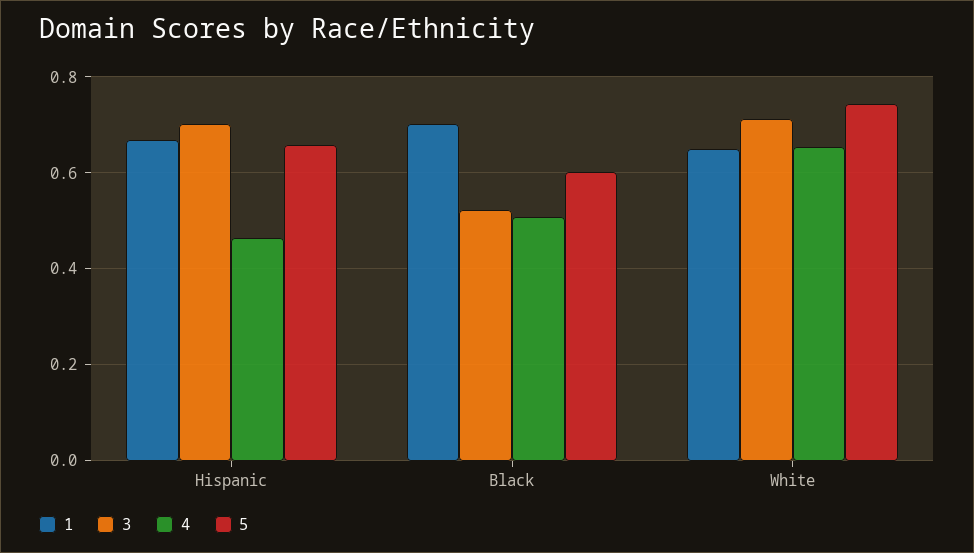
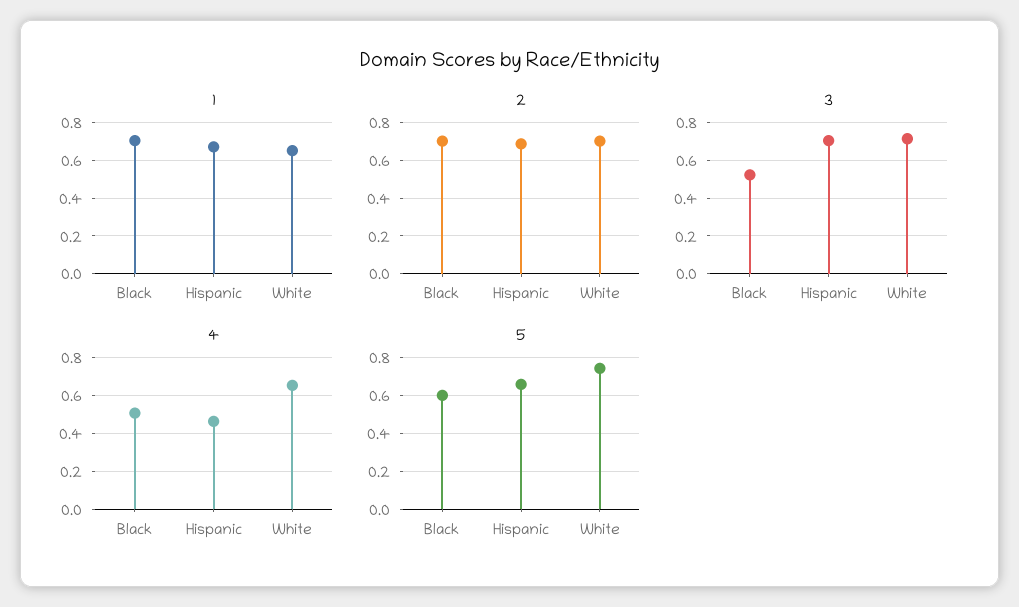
  {
    "1": {
      "Hispanic": 0.66,
      "Black": 0.7,
      "White": 0.66
    },
    "3": {
      "Hispanic": 0.7,
      "Black": 0.52,
      "White": 0.72
    },
    "4": {
      "Hispanic": 0.46,
      "Black": 0.5,
      "White": 0.66
    },
    "5": {
      "Hispanic": 0.66,
      "Black": 0.6,
      "White": 0.74
-   }
+   },
+   "2": {
+     "Black": 0.7,
+     "Hispanic": 0.7,
+     "White": 0.7
+   }
  }

